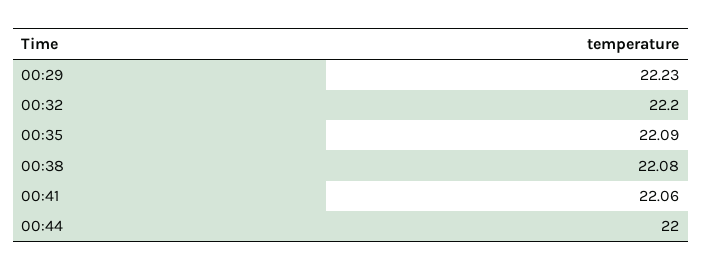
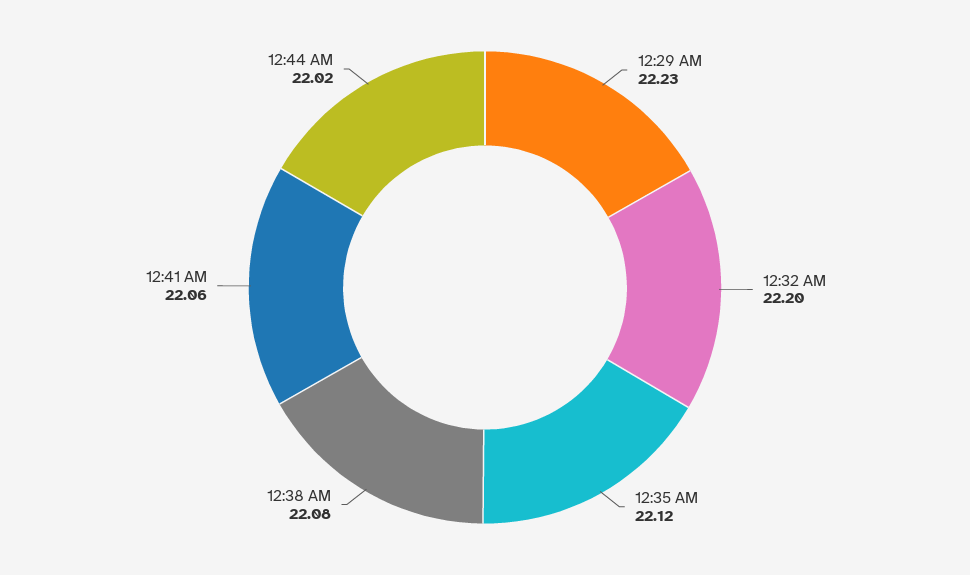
  {
    "00:29": 22.23,
    "00:32": 22.2,
-   "00:35": 22.09,
+   "00:35": 22.12,
    "00:38": 22.08,
    "00:41": 22.06,
-   "00:44": 22
+   "00:44": 22.02
  }

